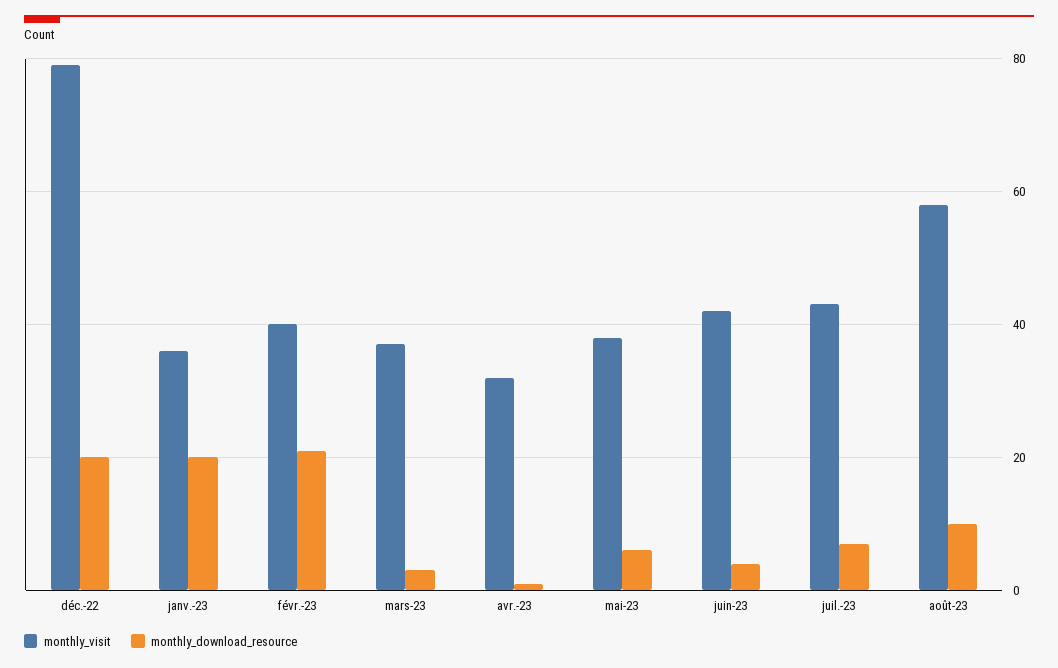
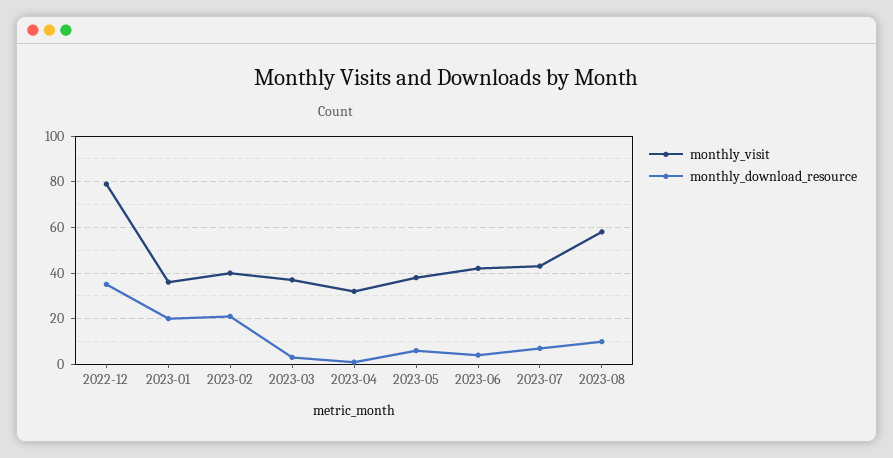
  {
    "monthly_visit": {
      "déc.-22": 80,
      "janv.-23": 35,
      "févr.-23": 40,
      "mars-23": 35,
      "avr.-23": 30,
      "mai-23": 40,
      "juin-23": 40,
      "juil.-23": 45,
      "août-23": 60
    },
    "monthly_download_resource": {
-     "déc.-22": 20,
+     "déc.-22": 35,
      "janv.-23": 20,
      "févr.-23": 20,
      "mars-23": 5,
      "avr.-23": 0,
      "mai-23": 5,
      "juin-23": 5,
      "juil.-23": 5,
      "août-23": 10
    }
  }

